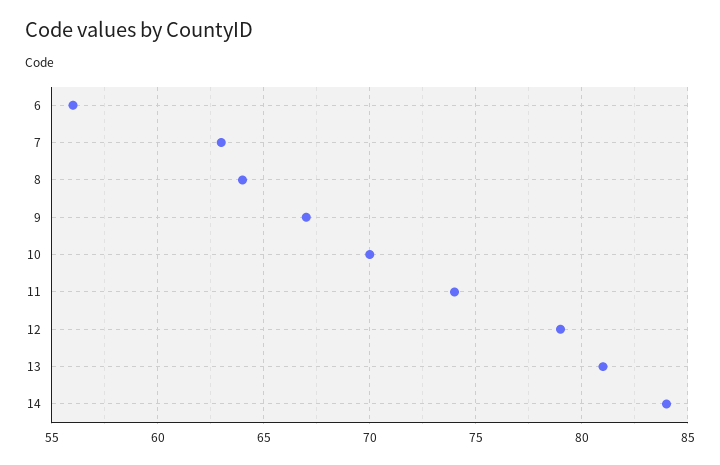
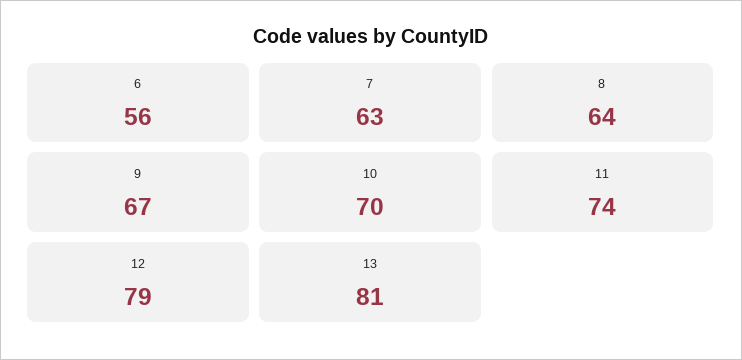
  {
    "6": 56,
    "7": 63,
    "8": 64,
    "9": 67,
    "10": 70,
    "11": 74,
    "12": 79,
-   "13": 81,
+   "13": 81
-   "14": 84
  }

